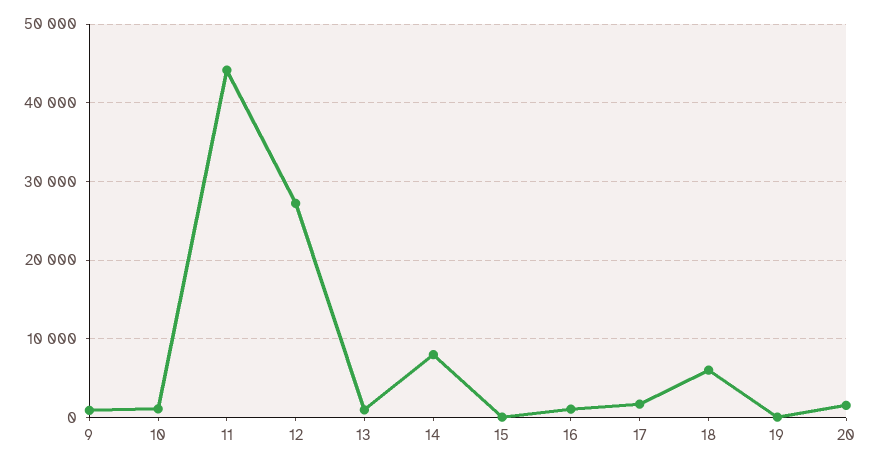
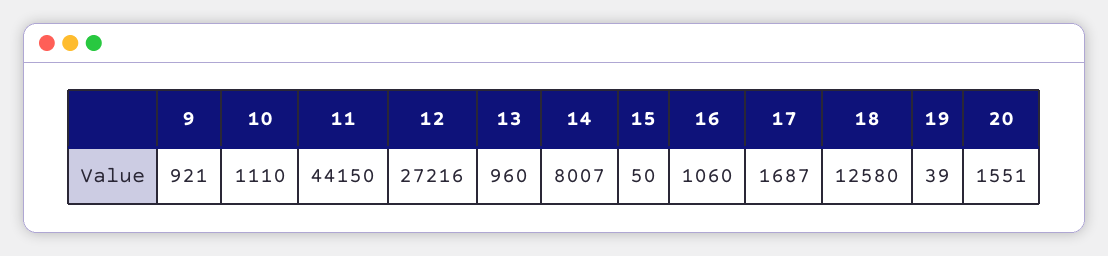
  {
    "9": 921,
    "10": 1110,
    "11": 44150,
    "12": 27216,
    "13": 960,
    "14": 8007,
    "15": 50,
    "16": 1060,
    "17": 1687,
-   "18": 6000,
+   "18": 12580,
    "19": 39,
    "20": 1551
  }

